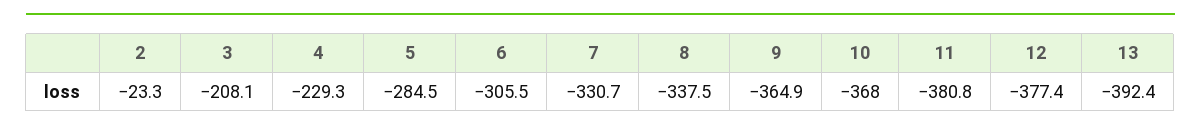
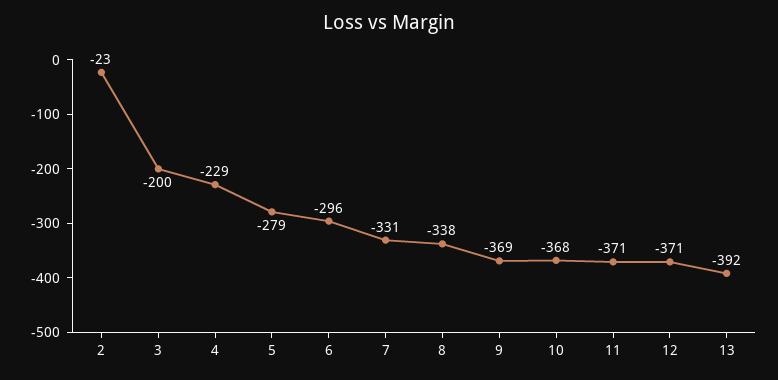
  {
    "2": -23.3,
-   "3": -208.1,
+   "3": -200,
    "4": -229.3,
-   "5": -284.5,
+   "5": -279,
-   "6": -305.5,
+   "6": -296,
    "7": -330.7,
    "8": -337.5,
-   "9": -364.9,
+   "9": -369,
    "10": -368,
-   "11": -380.8,
+   "11": -371,
-   "12": -377.4,
+   "12": -371,
    "13": -392.4
  }

